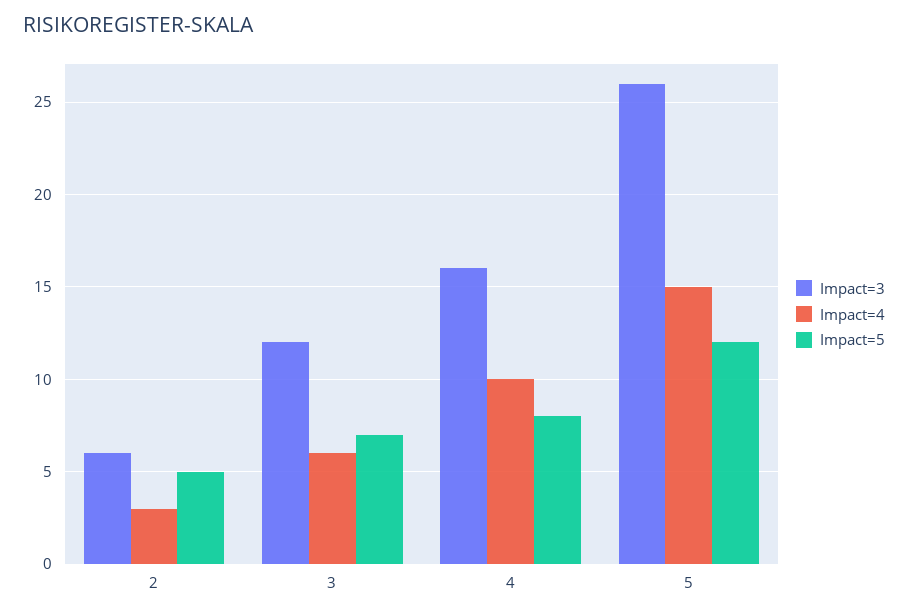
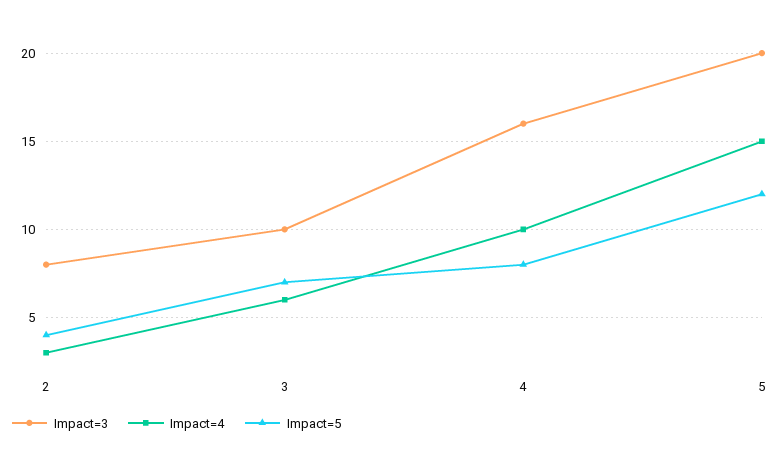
  {
    "Impact=3": {
-     "2": 6,
+     "2": 8,
-     "3": 12,
+     "3": 10,
      "4": 16,
-     "5": 26
+     "5": 20
    },
    "Impact=4": {
      "2": 3,
      "3": 6,
      "4": 10,
      "5": 15
    },
    "Impact=5": {
-     "2": 5,
+     "2": 4,
      "3": 7,
      "4": 8,
      "5": 12
    }
  }

